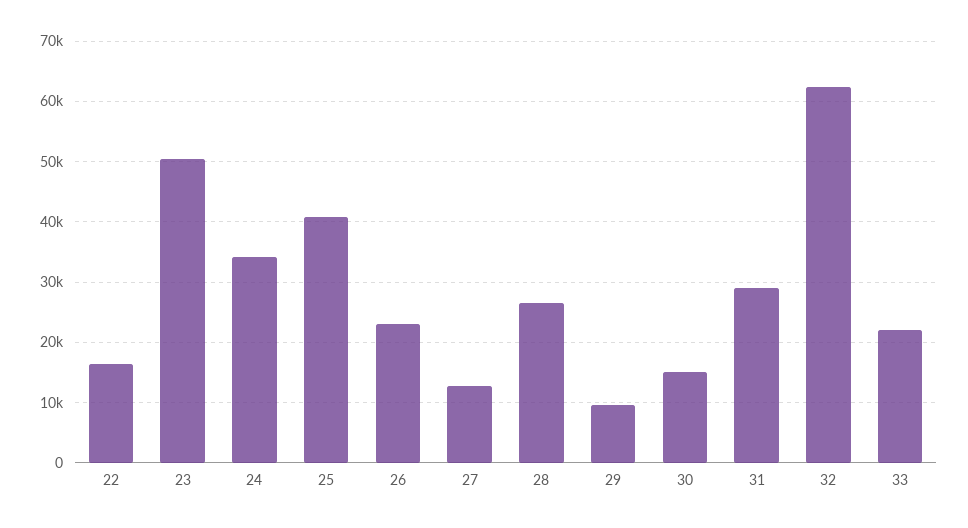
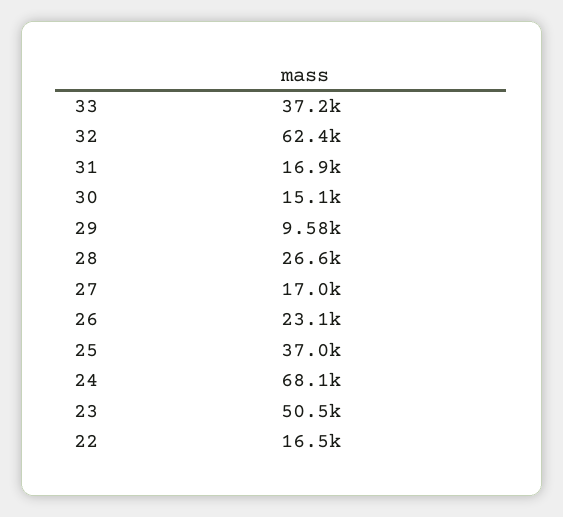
  {
    "22": 16500,
    "23": 50500,
-   "24": 34000,
+   "24": 68100,
-   "25": 41000,
+   "25": 37000,
    "26": 23100,
-   "27": 13000,
+   "27": 17000,
    "28": 26600,
    "29": 9580,
    "30": 15100,
-   "31": 29000,
+   "31": 16900,
    "32": 62400,
-   "33": 22000
+   "33": 37200
  }

